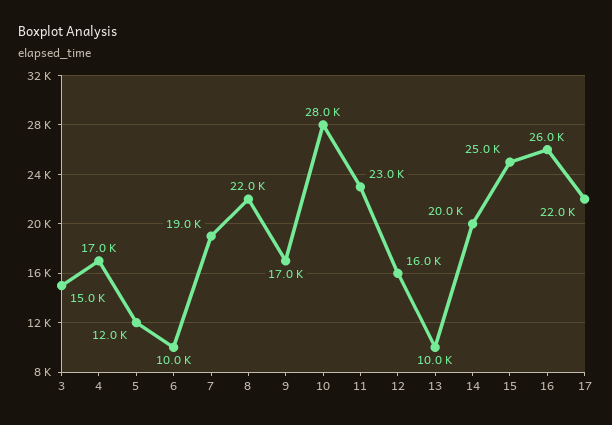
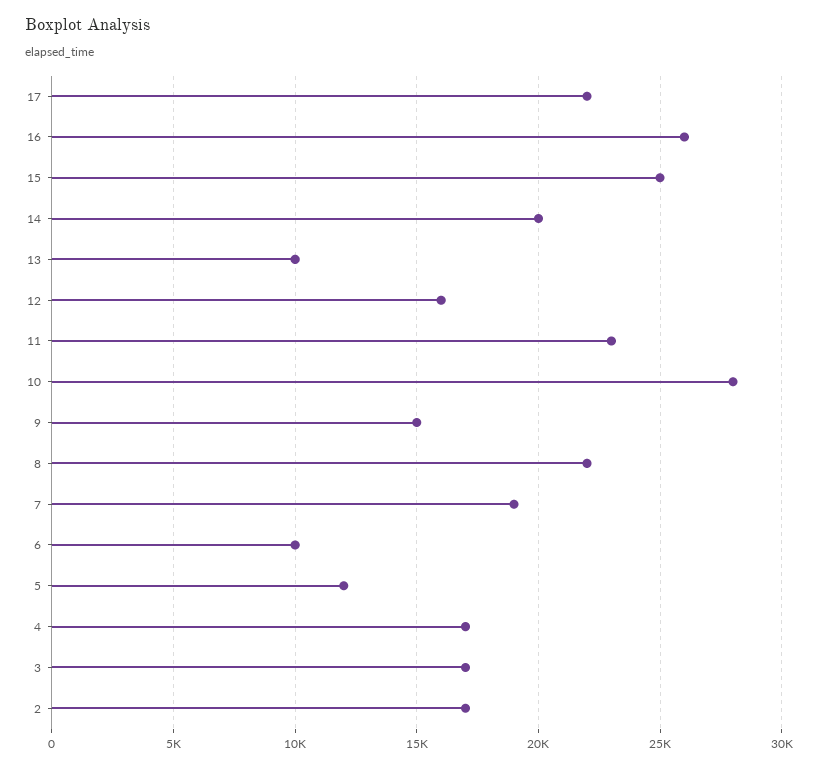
  {
-   "3": 15000,
+   "3": 17000,
    "4": 17000,
    "5": 12000,
    "6": 10000,
    "7": 19000,
    "8": 22000,
-   "9": 17000,
+   "9": 15000,
    "10": 28000,
    "11": 23000,
    "12": 16000,
    "13": 10000,
    "14": 20000,
    "15": 25000,
    "16": 26000,
-   "17": 22000
+   "17": 22000,
+   "2": 17000
  }

